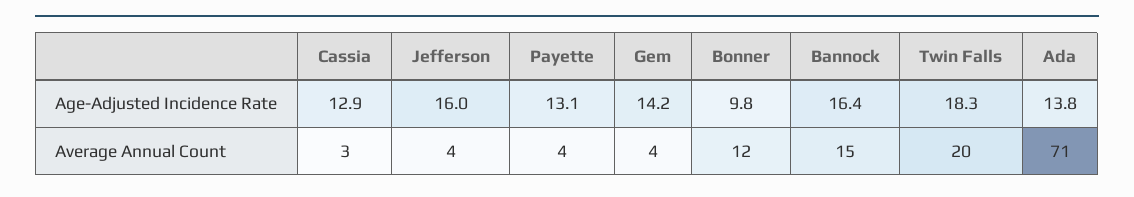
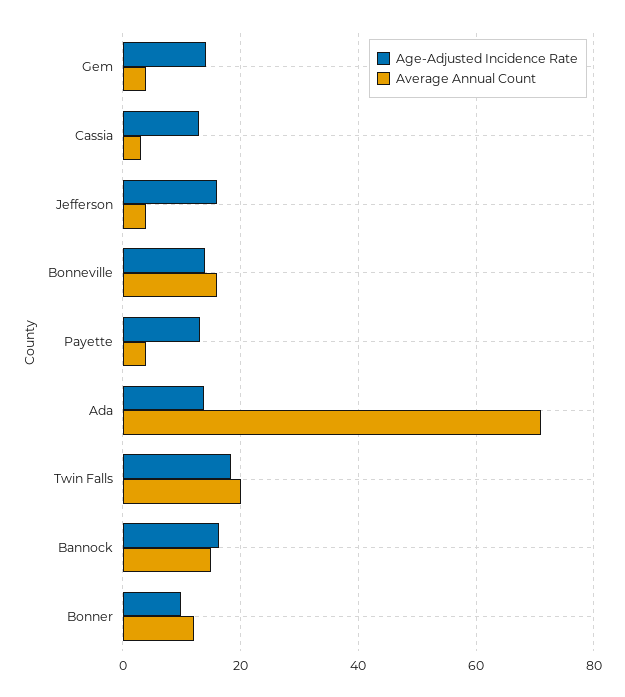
  {
    "Age-Adjusted Incidence Rate": {
      "Cassia": 12.9,
      "Jefferson": 16,
      "Payette": 13.1,
      "Gem": 14.2,
      "Bonner": 9.8,
      "Bannock": 16.4,
      "Twin Falls": 18.3,
-     "Ada": 13.8
+     "Ada": 13.8,
+     "Bonneville": 14
    },
    "Average Annual Count": {
      "Cassia": 3,
      "Jefferson": 4,
      "Payette": 4,
      "Gem": 4,
      "Bonner": 12,
      "Bannock": 15,
      "Twin Falls": 20,
-     "Ada": 71
+     "Ada": 71,
+     "Bonneville": 16
    }
  }

